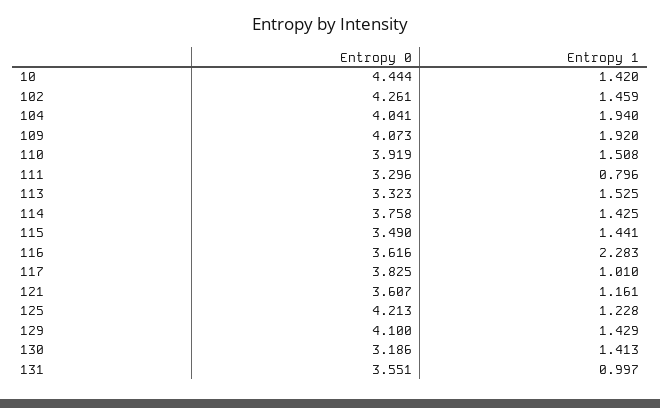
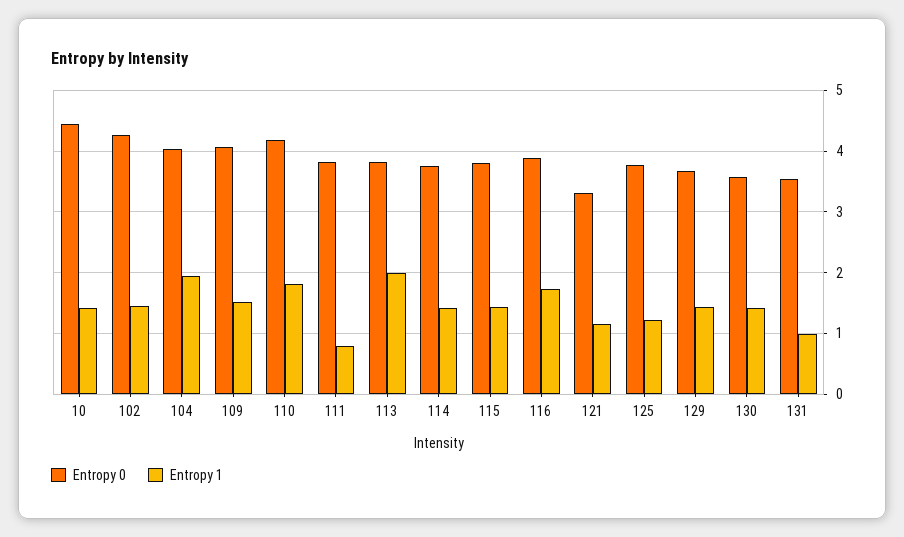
  {
    "Entropy 0": {
      "10": 4.444,
      "102": 4.261,
      "104": 4.041,
      "109": 4.073,
-     "110": 3.919,
+     "110": 4.2,
-     "111": 3.296,
+     "111": 3.8,
-     "113": 3.323,
+     "113": 3.8,
      "114": 3.758,
-     "115": 3.49,
+     "115": 3.8,
-     "116": 3.616,
+     "116": 3.9,
-     "117": 3.825,
-     "121": 3.607,
+     "121": 3.3,
-     "125": 4.213,
+     "125": 3.8,
-     "129": 4.1,
+     "129": 3.7,
-     "130": 3.186,
+     "130": 3.6,
      "131": 3.551
    },
    "Entropy 1": {
      "10": 1.42,
      "102": 1.459,
      "104": 1.94,
-     "109": 1.92,
+     "109": 1.5,
-     "110": 1.508,
+     "110": 1.8,
      "111": 0.796,
-     "113": 1.525,
+     "113": 2,
      "114": 1.425,
      "115": 1.441,
-     "116": 2.283,
+     "116": 1.7,
-     "117": 1.01,
      "121": 1.161,
      "125": 1.228,
      "129": 1.429,
      "130": 1.413,
      "131": 0.997
    }
  }

